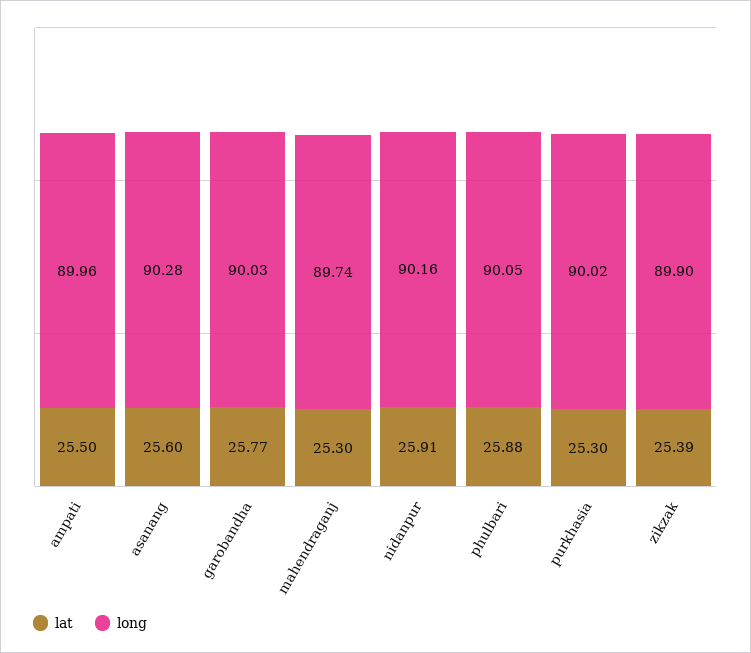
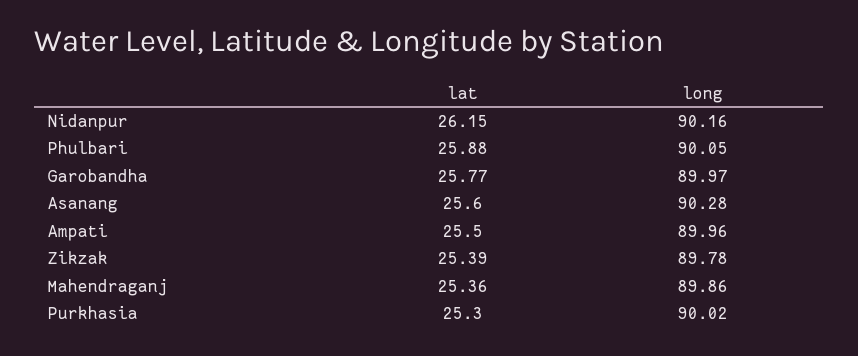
  {
    "lat": {
      "ampati": 25.5,
      "asanang": 25.6,
      "garobandha": 25.77,
-     "mahendraganj": 25.3,
+     "mahendraganj": 25.36,
-     "nidanpur": 25.91,
+     "nidanpur": 26.15,
      "phulbari": 25.88,
      "purkhasia": 25.3,
      "zikzak": 25.39
    },
    "long": {
      "ampati": 89.96,
      "asanang": 90.28,
-     "garobandha": 90.03,
+     "garobandha": 89.97,
-     "mahendraganj": 89.74,
+     "mahendraganj": 89.86,
      "nidanpur": 90.16,
      "phulbari": 90.05,
      "purkhasia": 90.02,
-     "zikzak": 89.9
+     "zikzak": 89.78
    }
  }

